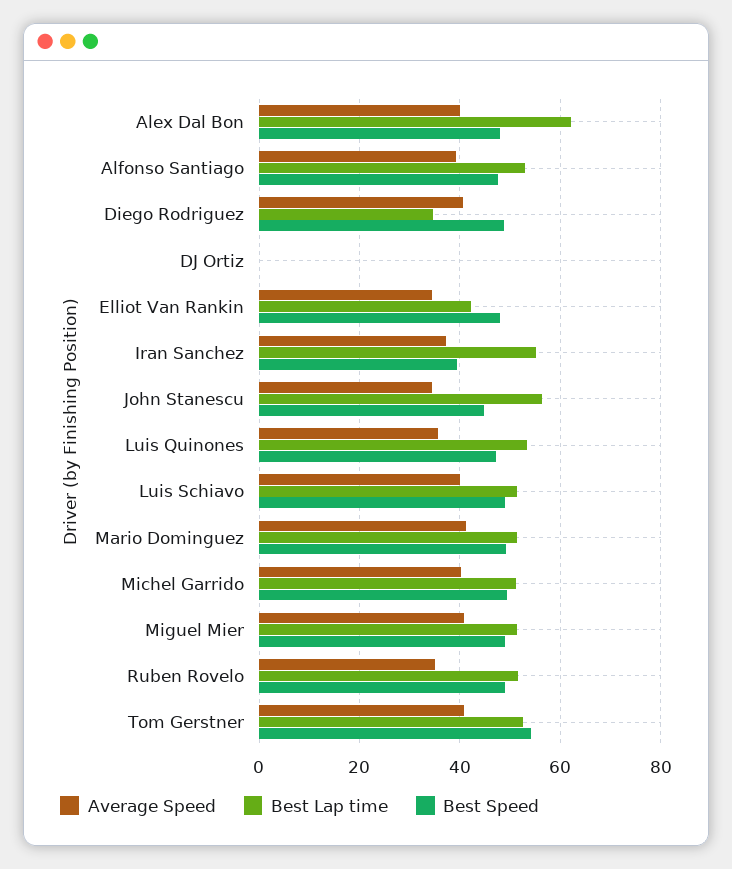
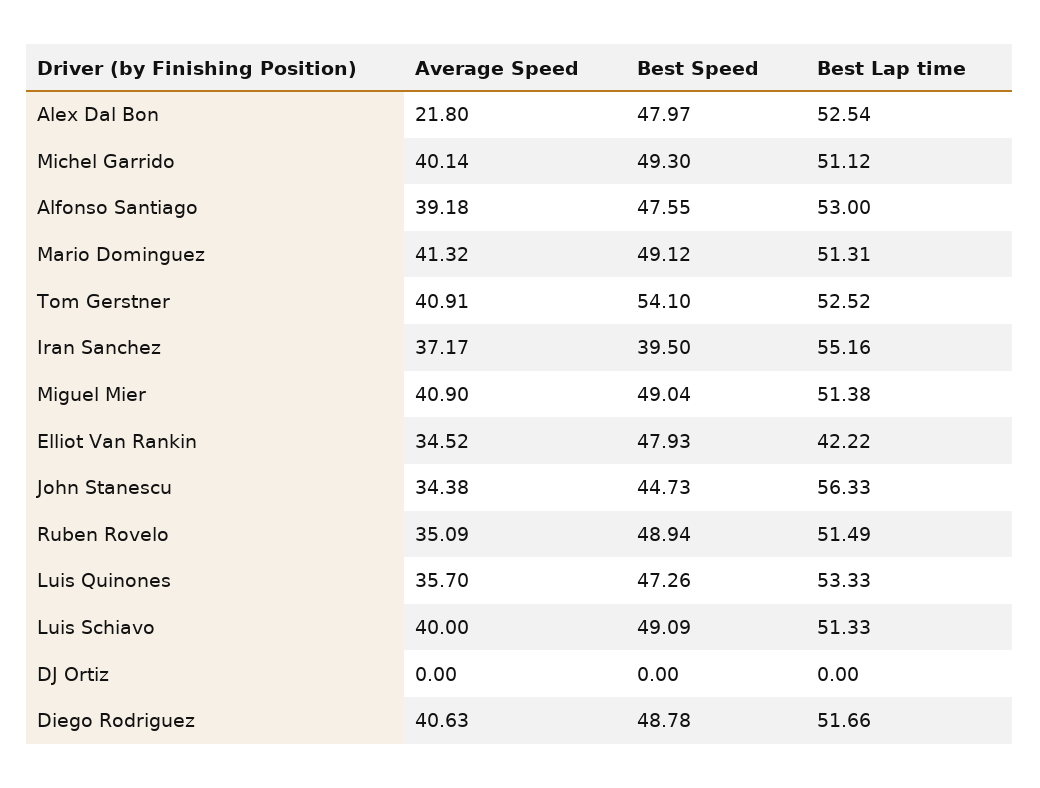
  {
    "Average Speed": {
-     "Alex Dal Bon": 40,
+     "Alex Dal Bon": 21.8,
      "Alfonso Santiago": 39.18,
      "Diego Rodriguez": 40.63,
      "DJ Ortiz": 0,
      "Elliot Van Rankin": 34.52,
      "Iran Sanchez": 37.17,
      "John Stanescu": 34.38,
      "Luis Quinones": 35.7,
      "Luis Schiavo": 40,
      "Mario Dominguez": 41.32,
      "Michel Garrido": 40.14,
      "Miguel Mier": 40.9,
      "Ruben Rovelo": 35.09,
      "Tom Gerstner": 40.91
    },
    "Best Lap time": {
-     "Alex Dal Bon": 62,
+     "Alex Dal Bon": 52.54,
      "Alfonso Santiago": 53,
-     "Diego Rodriguez": 34,
+     "Diego Rodriguez": 51.66,
      "DJ Ortiz": 0,
      "Elliot Van Rankin": 42.22,
      "Iran Sanchez": 55.16,
      "John Stanescu": 56.33,
      "Luis Quinones": 53.33,
      "Luis Schiavo": 51.33,
      "Mario Dominguez": 51.31,
      "Michel Garrido": 51.12,
      "Miguel Mier": 51.38,
      "Ruben Rovelo": 51.49,
      "Tom Gerstner": 52.52
    },
    "Best Speed": {
      "Alex Dal Bon": 47.97,
      "Alfonso Santiago": 47.55,
      "Diego Rodriguez": 48.78,
      "DJ Ortiz": 0,
      "Elliot Van Rankin": 47.93,
      "Iran Sanchez": 39.5,
      "John Stanescu": 44.73,
      "Luis Quinones": 47.26,
      "Luis Schiavo": 49.09,
      "Mario Dominguez": 49.12,
      "Michel Garrido": 49.3,
      "Miguel Mier": 49.04,
      "Ruben Rovelo": 48.94,
      "Tom Gerstner": 54.1
    }
  }

